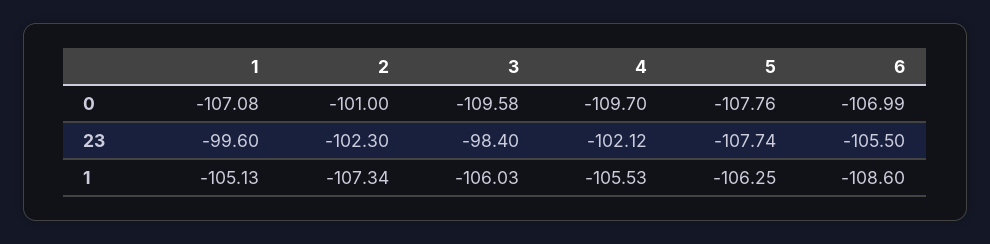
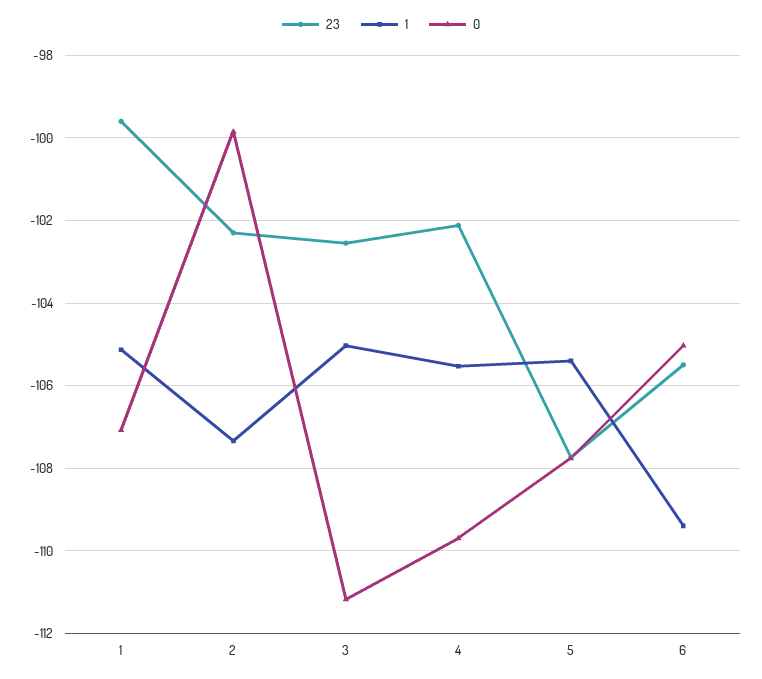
  {
    "0": {
      "1": -107.08,
-     "2": -101,
+     "2": -99.8,
-     "3": -109.58,
+     "3": -111.2,
      "4": -109.7,
      "5": -107.76,
-     "6": -106.99
+     "6": -105
    },
    "23": {
      "1": -99.6,
      "2": -102.3,
-     "3": -98.4,
+     "3": -102.6,
      "4": -102.12,
      "5": -107.74,
      "6": -105.5
    },
    "1": {
      "1": -105.13,
      "2": -107.34,
-     "3": -106.03,
+     "3": -105,
      "4": -105.53,
-     "5": -106.25,
+     "5": -105.4,
-     "6": -108.6
+     "6": -109.4
    }
  }

